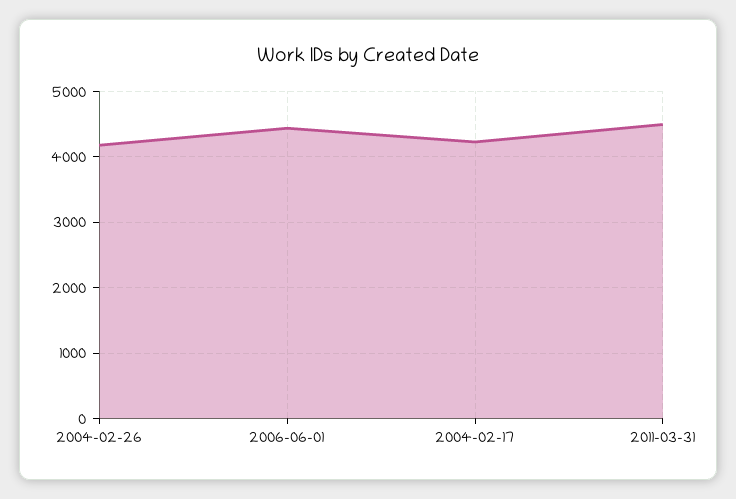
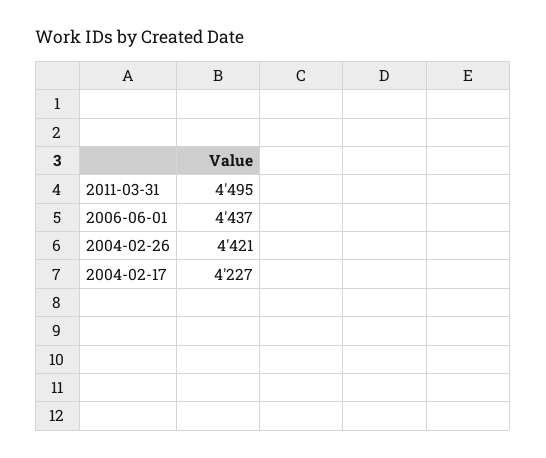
  {
-   "2004-02-26": 4200,
+   "2004-02-26": 4421,
    "2006-06-01": 4437,
    "2004-02-17": 4227,
    "2011-03-31": 4495
  }

